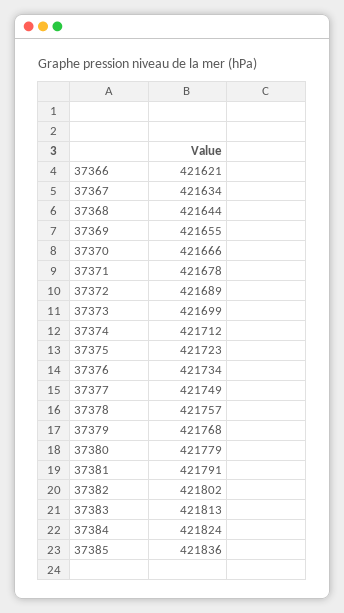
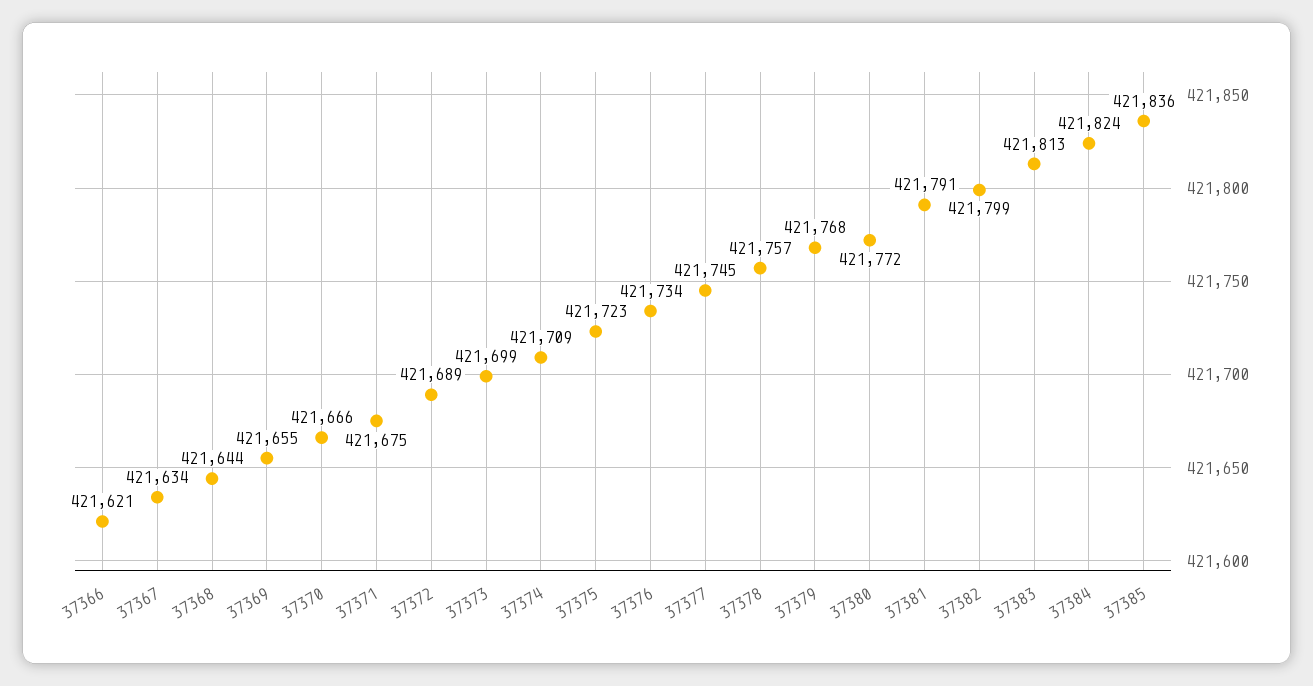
  {
    "37366": 421621,
    "37367": 421634,
    "37368": 421644,
    "37369": 421655,
    "37370": 421666,
-   "37371": 421678,
+   "37371": 421675,
    "37372": 421689,
    "37373": 421699,
-   "37374": 421712,
+   "37374": 421709,
    "37375": 421723,
    "37376": 421734,
-   "37377": 421749,
+   "37377": 421745,
    "37378": 421757,
    "37379": 421768,
-   "37380": 421779,
+   "37380": 421772,
    "37381": 421791,
-   "37382": 421802,
+   "37382": 421799,
    "37383": 421813,
    "37384": 421824,
    "37385": 421836
  }

